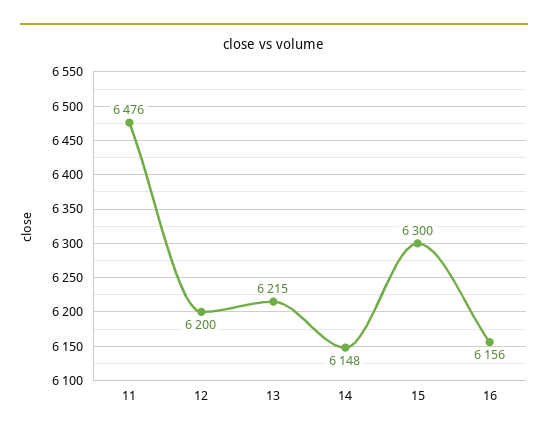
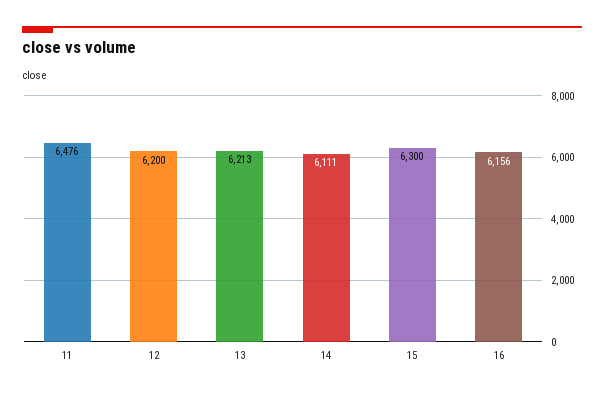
  {
    "11": 6476,
    "12": 6200,
-   "13": 6215,
+   "13": 6213,
-   "14": 6148,
+   "14": 6111,
    "15": 6300,
    "16": 6156
  }

